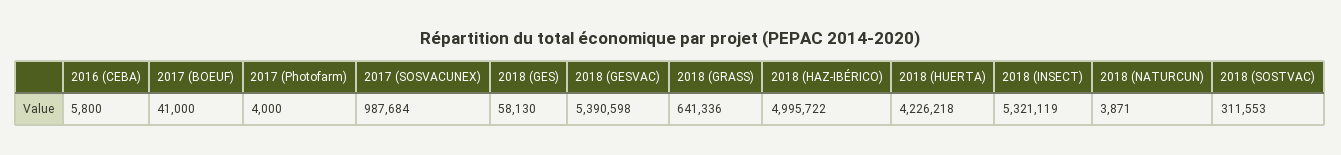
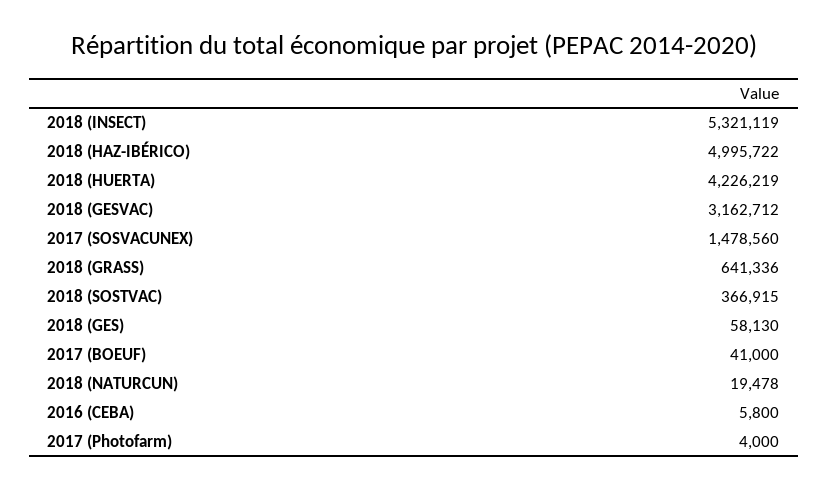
  {
    "2016 (CEBA)": 5800,
    "2017 (BOEUF)": 41000,
    "2017 (Photofarm)": 4000,
-   "2017 (SOSVACUNEX)": 987684,
+   "2017 (SOSVACUNEX)": 1478560,
    "2018 (GES)": 58130,
-   "2018 (GESVAC)": 5390598,
+   "2018 (GESVAC)": 3162712,
    "2018 (GRASS)": 641336,
    "2018 (HAZ-IBÉRICO)": 4995722,
-   "2018 (HUERTA)": 4226218,
+   "2018 (HUERTA)": 4226219,
    "2018 (INSECT)": 5321119,
-   "2018 (NATURCUN)": 3871,
+   "2018 (NATURCUN)": 19478,
-   "2018 (SOSTVAC)": 311553
+   "2018 (SOSTVAC)": 366915
  }

